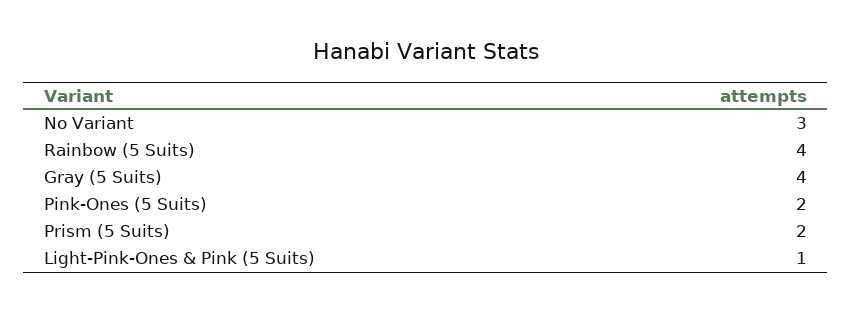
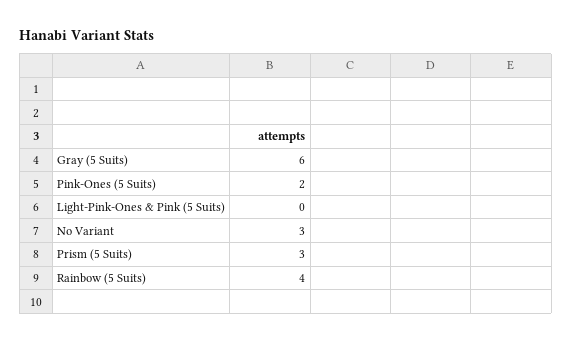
  {
    "No Variant": 3,
    "Rainbow (5 Suits)": 4,
-   "Gray (5 Suits)": 4,
+   "Gray (5 Suits)": 6,
    "Pink-Ones (5 Suits)": 2,
-   "Prism (5 Suits)": 2,
+   "Prism (5 Suits)": 3,
-   "Light-Pink-Ones & Pink (5 Suits)": 1
+   "Light-Pink-Ones & Pink (5 Suits)": 0
  }

